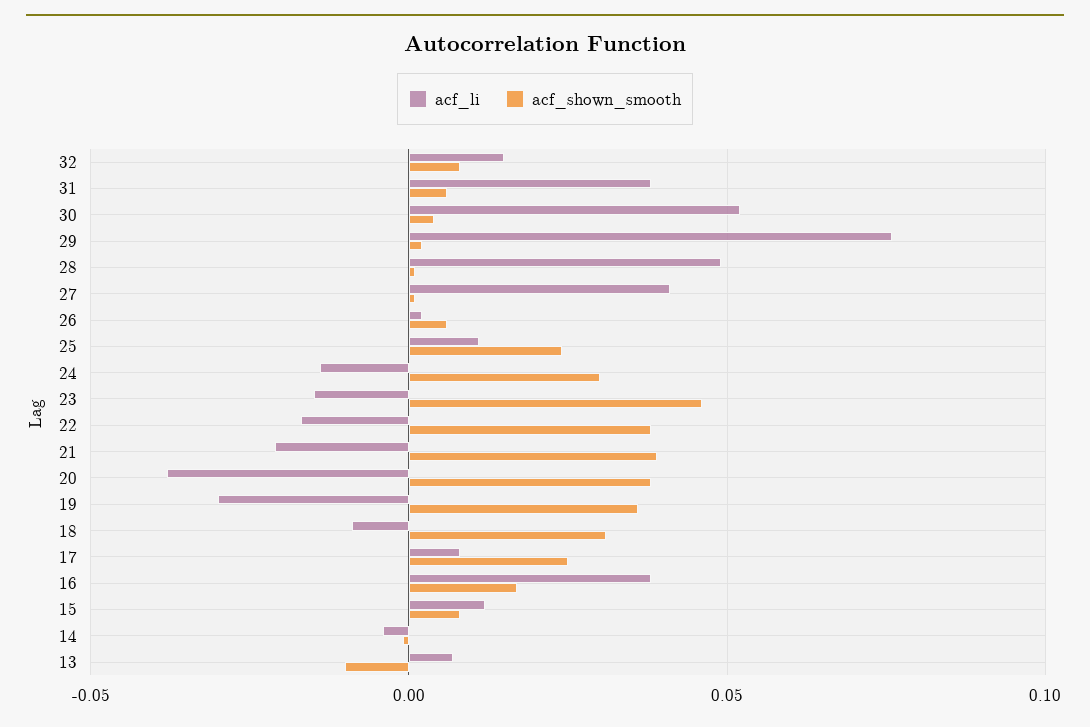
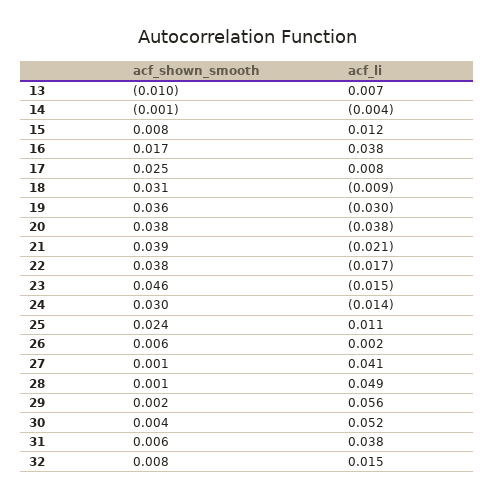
  {
    "acf_li": {
      "32": 0.015,
      "31": 0.038,
      "30": 0.052,
-     "29": 0.075,
+     "29": 0.056,
      "28": 0.049,
      "27": 0.041,
      "26": 0.002,
      "25": 0.011,
      "24": -0.014,
      "23": -0.015,
      "22": -0.017,
      "21": -0.021,
      "20": -0.038,
      "19": -0.03,
      "18": -0.009,
      "17": 0.008,
      "16": 0.038,
      "15": 0.012,
      "14": -0.004,
      "13": 0.007
    },
    "acf_shown_smooth": {
      "32": 0.008,
      "31": 0.006,
      "30": 0.004,
      "29": 0.002,
      "28": 0.001,
      "27": 0.001,
      "26": 0.006,
      "25": 0.024,
      "24": 0.03,
      "23": 0.046,
      "22": 0.038,
      "21": 0.039,
      "20": 0.038,
      "19": 0.036,
      "18": 0.031,
      "17": 0.025,
      "16": 0.017,
      "15": 0.008,
      "14": -0.001,
      "13": -0.01
    }
  }

